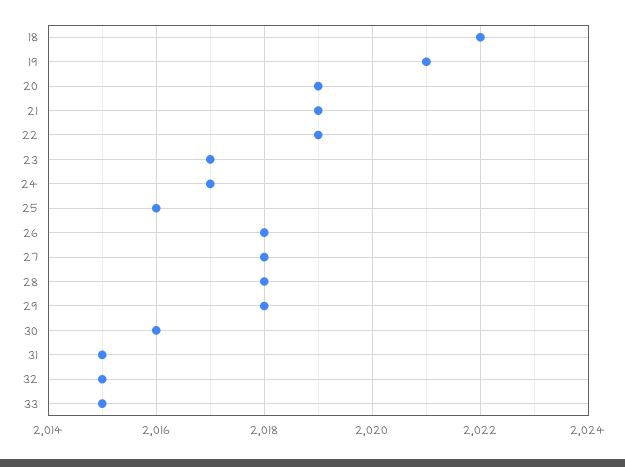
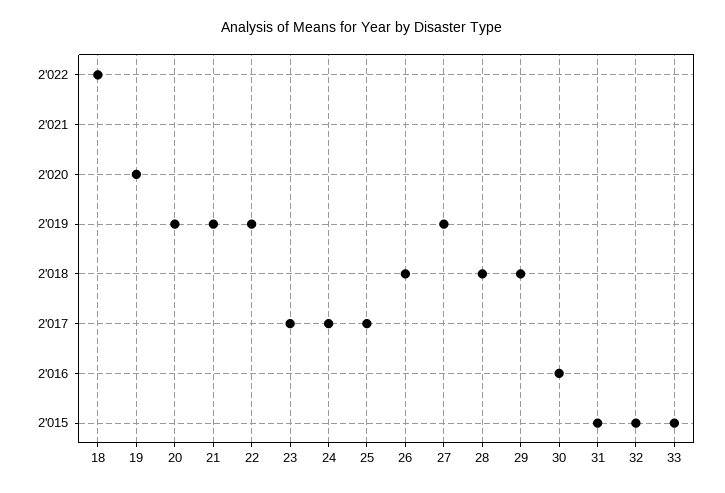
  {
    "18": 2022,
-   "19": 2021,
+   "19": 2020,
    "20": 2019,
    "21": 2019,
    "22": 2019,
    "23": 2017,
    "24": 2017,
-   "25": 2016,
+   "25": 2017,
    "26": 2018,
-   "27": 2018,
+   "27": 2019,
    "28": 2018,
    "29": 2018,
    "30": 2016,
    "31": 2015,
    "32": 2015,
    "33": 2015
  }

